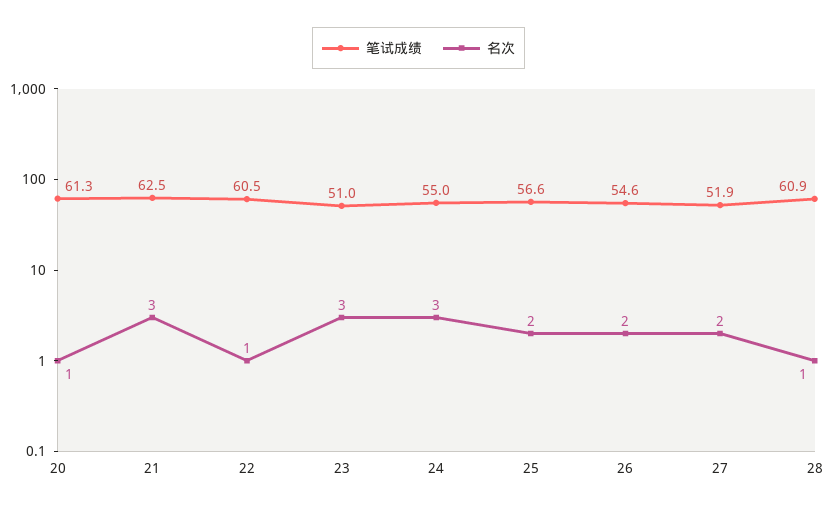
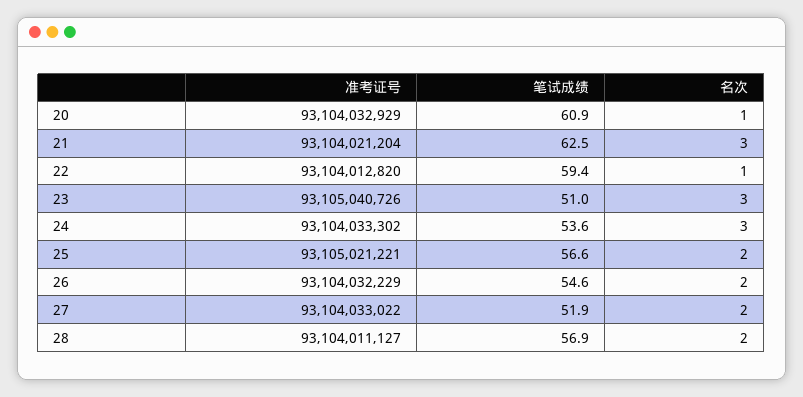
  {
    "笔试成绩": {
-     "20": 61.3,
+     "20": 60.9,
      "21": 62.5,
-     "22": 60.5,
+     "22": 59.4,
      "23": 51,
-     "24": 55,
+     "24": 53.6,
      "25": 56.6,
      "26": 54.6,
      "27": 51.9,
-     "28": 60.9
+     "28": 56.9
    },
    "名次": {
      "20": 1,
      "21": 3,
      "22": 1,
      "23": 3,
      "24": 3,
      "25": 2,
      "26": 2,
      "27": 2,
-     "28": 1
+     "28": 2
-   }
+   },
+   "准考证号": {
+     "20": 93104032929,
+     "21": 93104021204,
+     "22": 93104012820,
+     "23": 93105040726,
+     "24": 93104033302,
+     "25": 93105021221,
+     "26": 93104032229,
+     "27": 93104033022,
+     "28": 93104011127
+   }
  }

